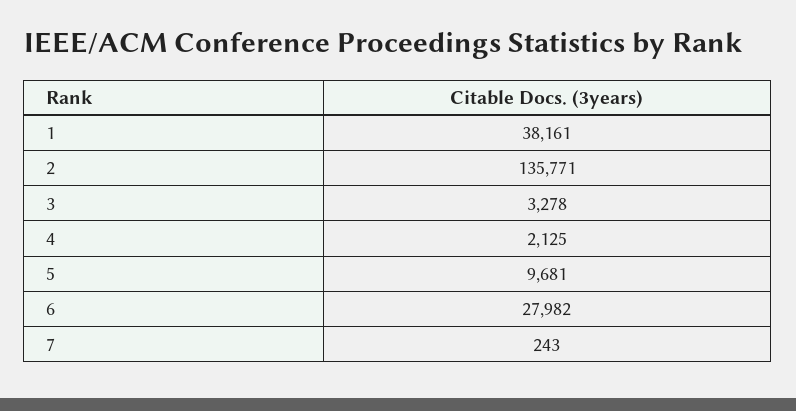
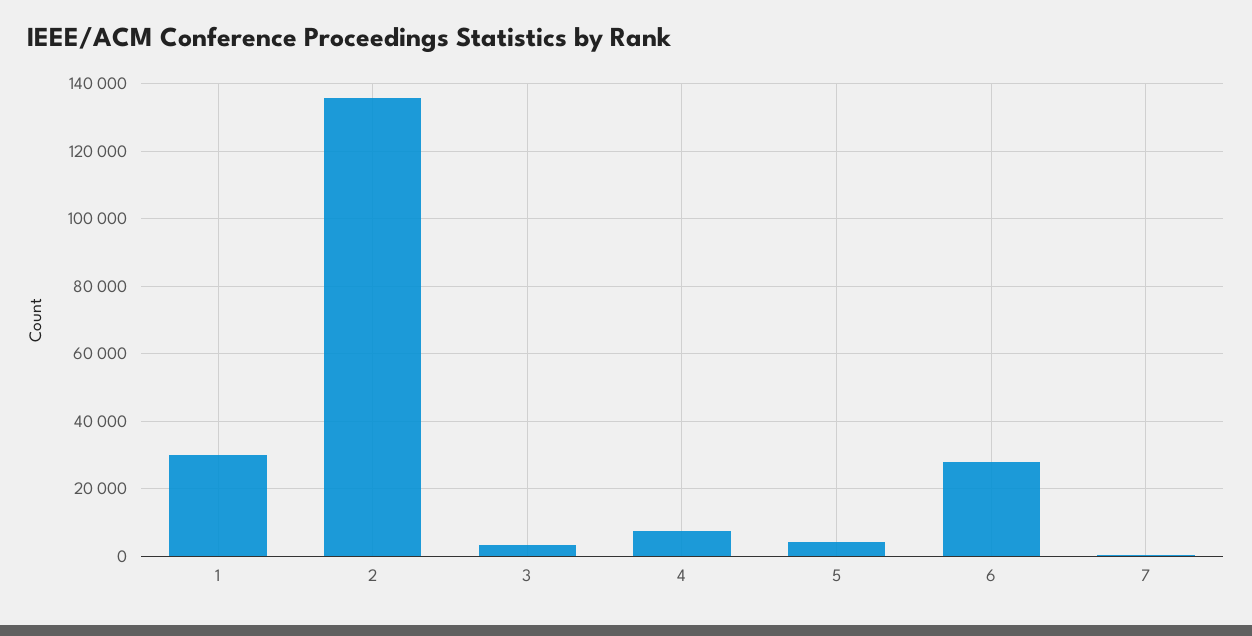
  {
-   "1": 38161,
+   "1": 30000,
    "2": 135771,
    "3": 3278,
-   "4": 2125,
+   "4": 8000,
-   "5": 9681,
+   "5": 4000,
    "6": 27982,
    "7": 243
  }

